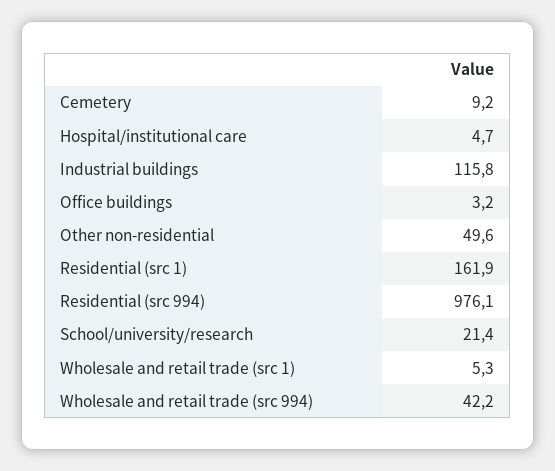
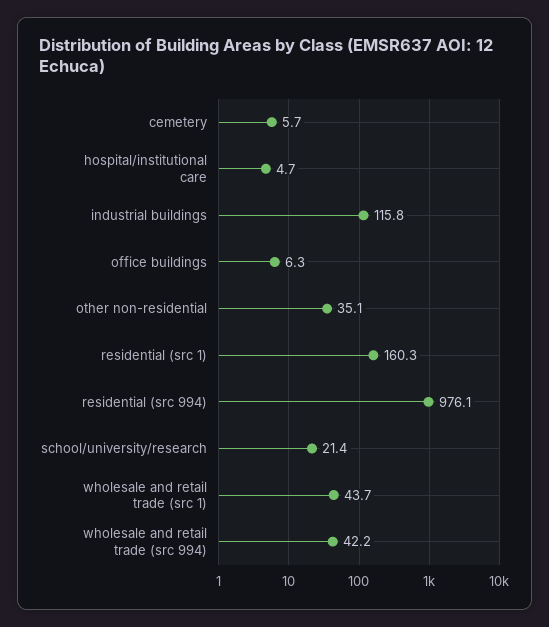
  {
-   "Cemetery": 9.2,
+   "Cemetery": 5.7,
    "Hospital/institutional care": 4.7,
    "Industrial buildings": 115.8,
-   "Office buildings": 3.2,
+   "Office buildings": 6.3,
-   "Other non-residential": 49.6,
+   "Other non-residential": 35.1,
-   "Residential (src 1)": 161.9,
+   "Residential (src 1)": 160.3,
    "Residential (src 994)": 976.1,
    "School/university/research": 21.4,
-   "Wholesale and retail trade (src 1)": 5.3,
+   "Wholesale and retail trade (src 1)": 43.7,
    "Wholesale and retail trade (src 994)": 42.2
  }

